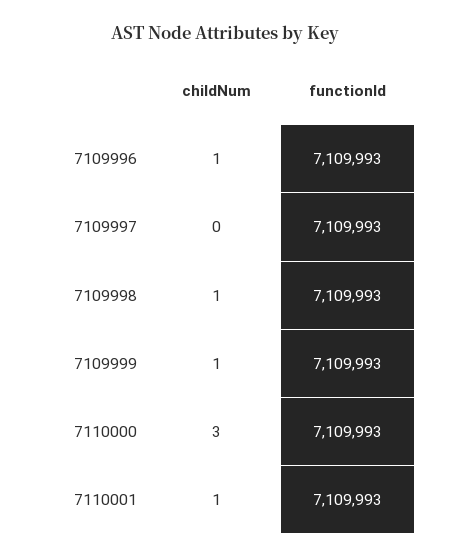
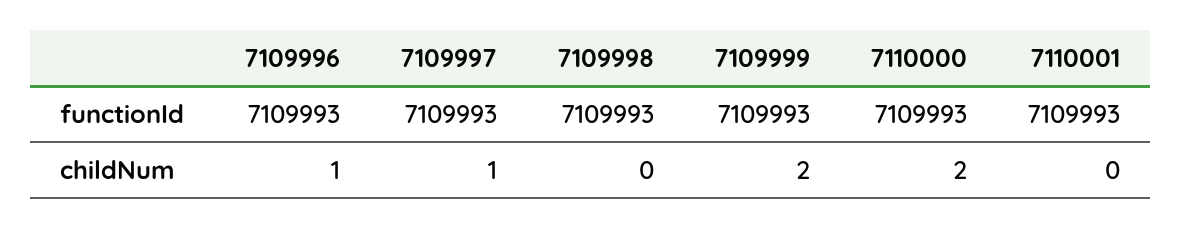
  {
    "childNum": {
      "7109996": 1,
-     "7109997": 0,
+     "7109997": 1,
-     "7109998": 1,
+     "7109998": 0,
-     "7109999": 1,
+     "7109999": 2,
-     "7110000": 3,
+     "7110000": 2,
-     "7110001": 1
+     "7110001": 0
    },
    "functionId": {
      "7109996": 7109993,
      "7109997": 7109993,
      "7109998": 7109993,
      "7109999": 7109993,
      "7110000": 7109993,
      "7110001": 7109993
    }
  }

